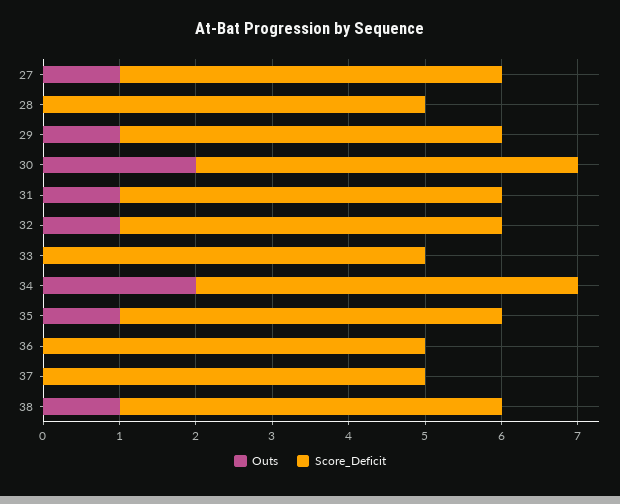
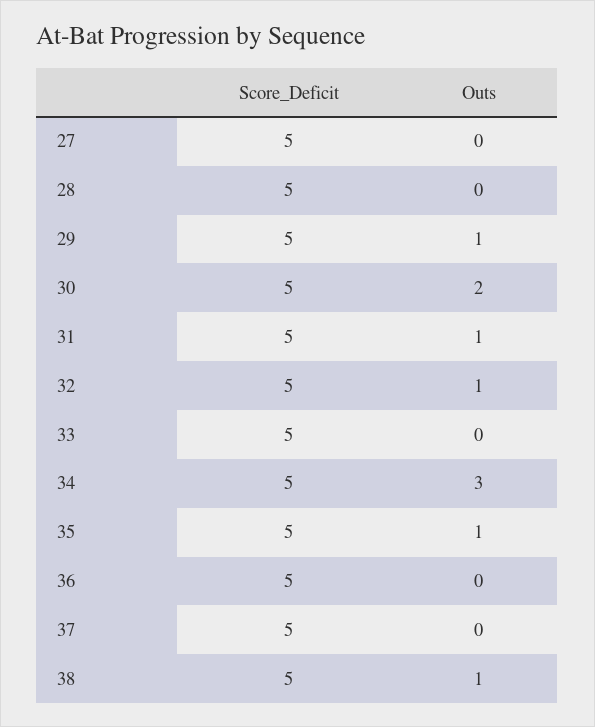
  {
    "Outs": {
-     "27": 1,
+     "27": 0,
      "28": 0,
      "29": 1,
      "30": 2,
      "31": 1,
      "32": 1,
      "33": 0,
-     "34": 2,
+     "34": 3,
      "35": 1,
      "36": 0,
      "37": 0,
      "38": 1
    },
    "Score_Deficit": {
      "27": 5,
      "28": 5,
      "29": 5,
      "30": 5,
      "31": 5,
      "32": 5,
      "33": 5,
      "34": 5,
      "35": 5,
      "36": 5,
      "37": 5,
      "38": 5
    }
  }

